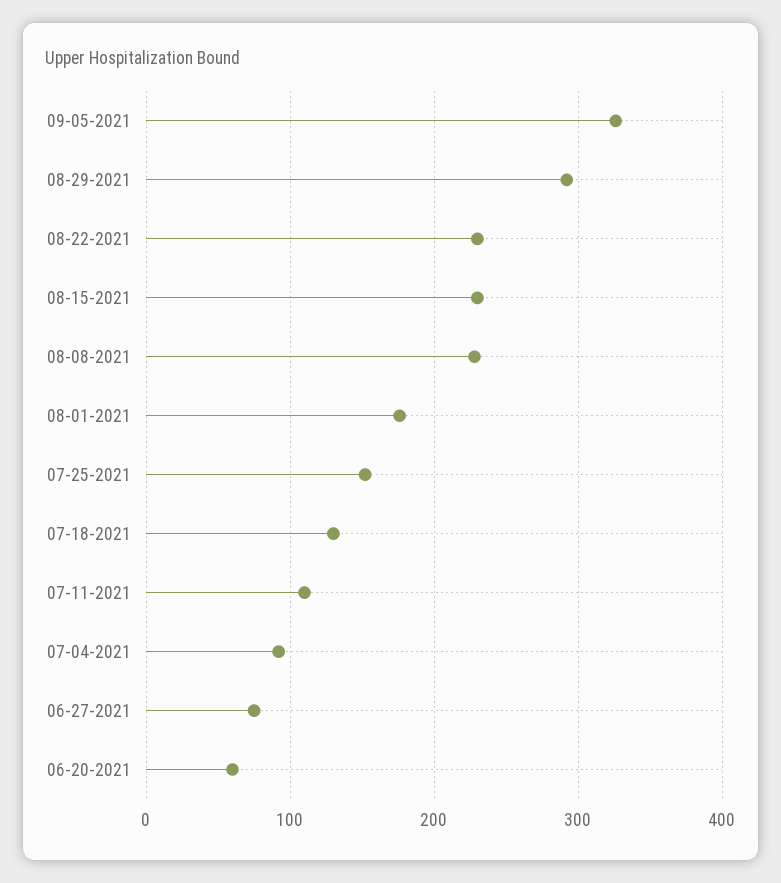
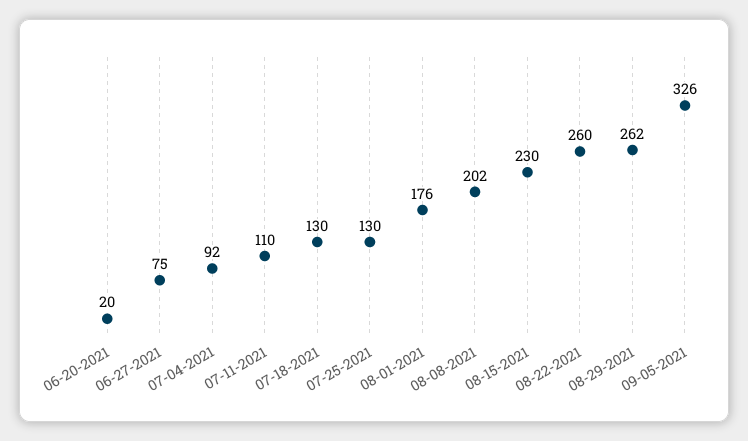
  {
    "09-05-2021": 326,
-   "08-29-2021": 290,
+   "08-29-2021": 262,
-   "08-22-2021": 230,
+   "08-22-2021": 260,
    "08-15-2021": 230,
-   "08-08-2021": 230,
+   "08-08-2021": 202,
    "08-01-2021": 176,
-   "07-25-2021": 150,
+   "07-25-2021": 130,
    "07-18-2021": 130,
    "07-11-2021": 110,
    "07-04-2021": 92,
    "06-27-2021": 75,
-   "06-20-2021": 60
+   "06-20-2021": 20
  }

